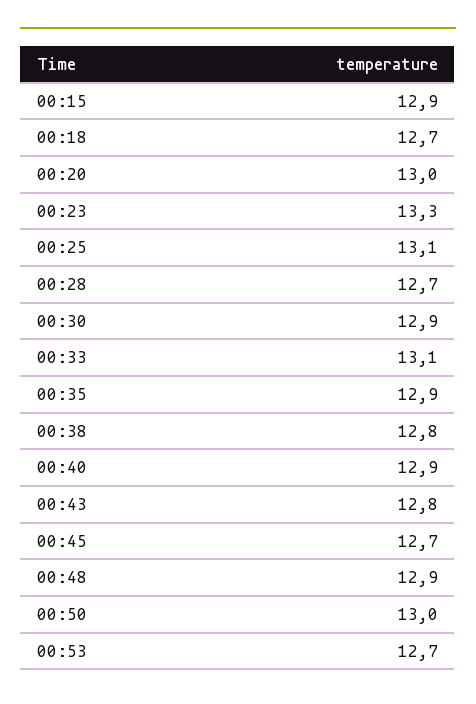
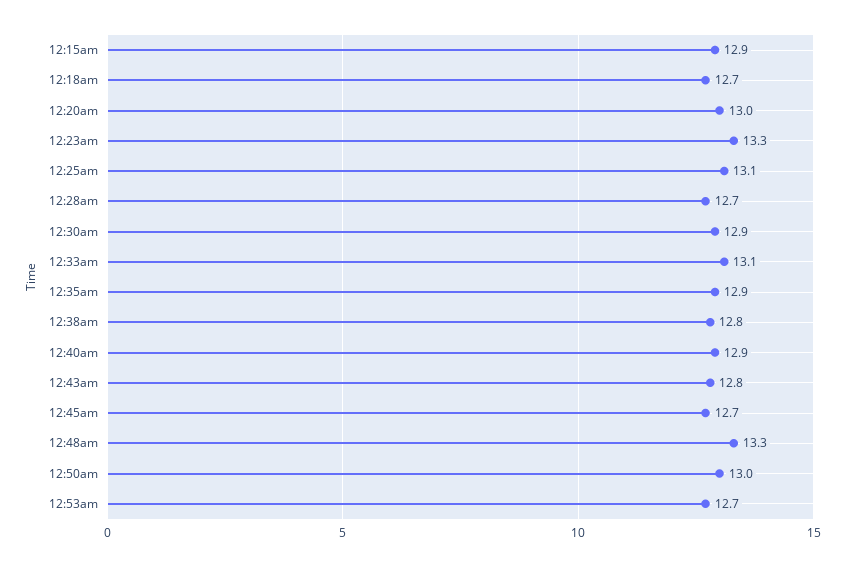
  {
    "00:15": 12.9,
    "00:18": 12.7,
    "00:20": 13,
    "00:23": 13.3,
    "00:25": 13.1,
    "00:28": 12.7,
    "00:30": 12.9,
    "00:33": 13.1,
    "00:35": 12.9,
    "00:38": 12.8,
    "00:40": 12.9,
    "00:43": 12.8,
    "00:45": 12.7,
-   "00:48": 12.9,
+   "00:48": 13.3,
    "00:50": 13,
    "00:53": 12.7
  }

